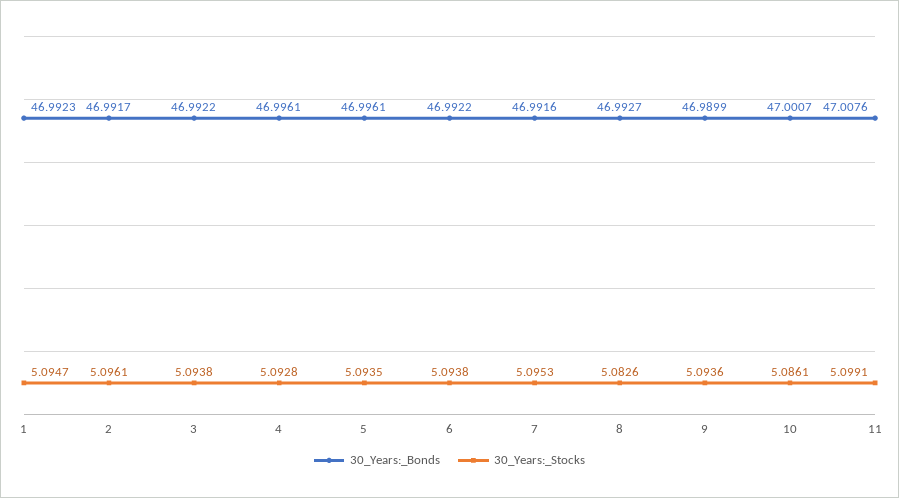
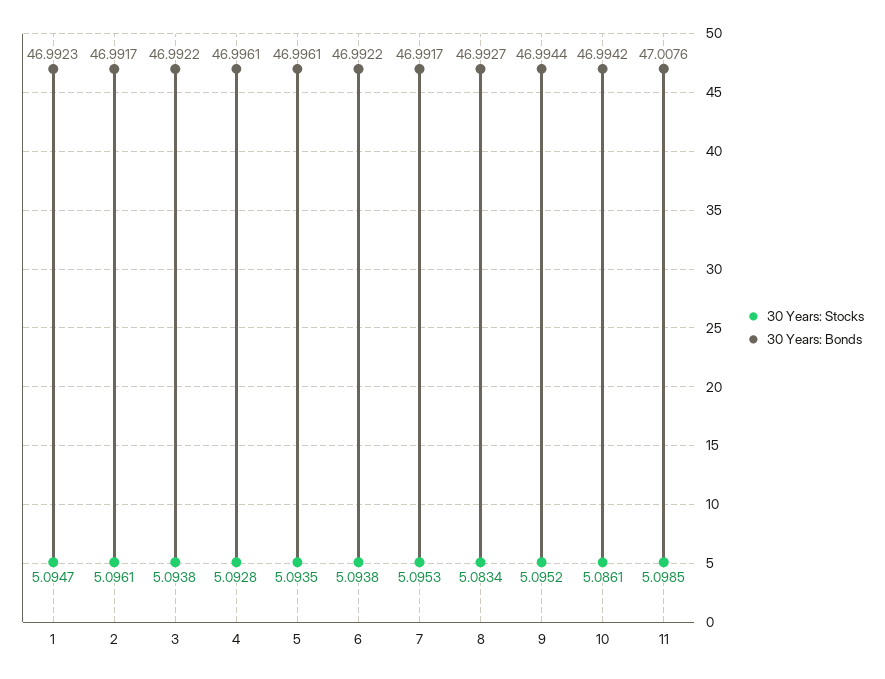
  {
    "30_Years:_Bonds": {
      "1": 46.9923,
      "2": 46.9917,
      "3": 46.9922,
      "4": 46.9961,
      "5": 46.9961,
      "6": 46.9922,
-     "7": 46.9916,
+     "7": 46.9917,
      "8": 46.9927,
-     "9": 46.9899,
+     "9": 46.9944,
-     "10": 47.0007,
+     "10": 46.9942,
      "11": 47.0076
    },
    "30_Years:_Stocks": {
      "1": 5.0947,
      "2": 5.0961,
      "3": 5.0938,
      "4": 5.0928,
      "5": 5.0935,
      "6": 5.0938,
      "7": 5.0953,
-     "8": 5.0826,
+     "8": 5.0834,
-     "9": 5.0936,
+     "9": 5.0952,
      "10": 5.0861,
-     "11": 5.0991
+     "11": 5.0985
    }
  }

